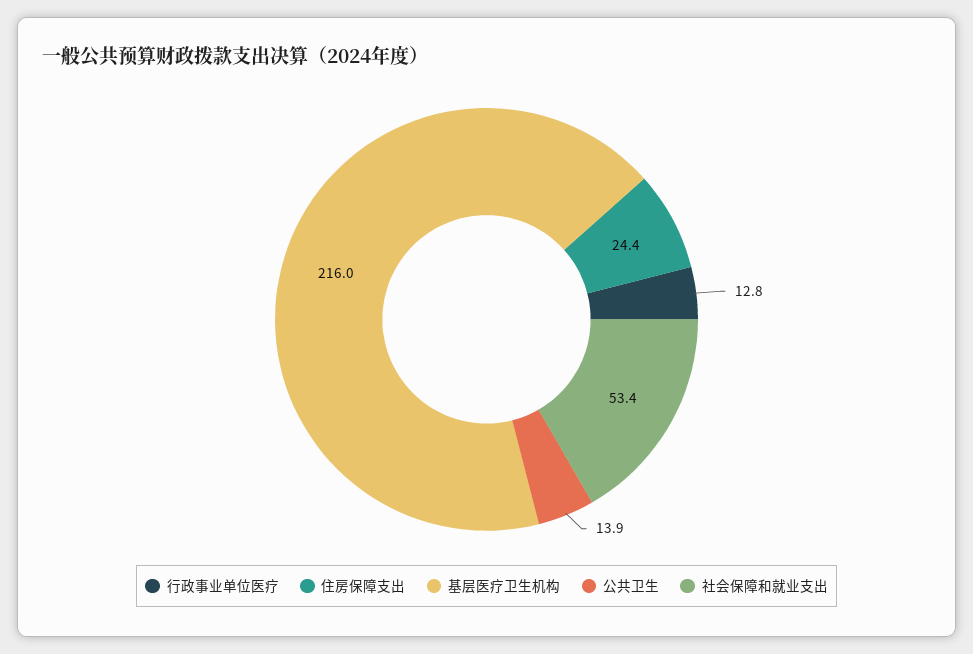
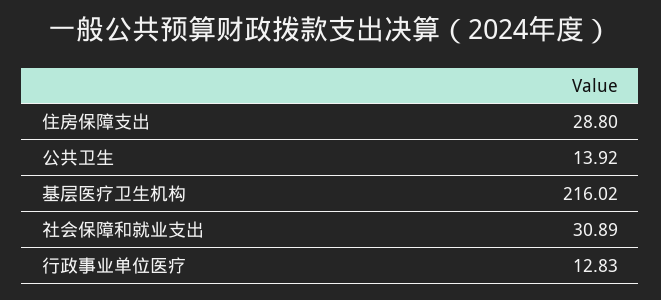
  {
    "行政事业单位医疗": 12.83,
-   "住房保障支出": 24.4,
+   "住房保障支出": 28.8,
    "基层医疗卫生机构": 216.02,
    "公共卫生": 13.92,
-   "社会保障和就业支出": 53.4
+   "社会保障和就业支出": 30.89
  }

